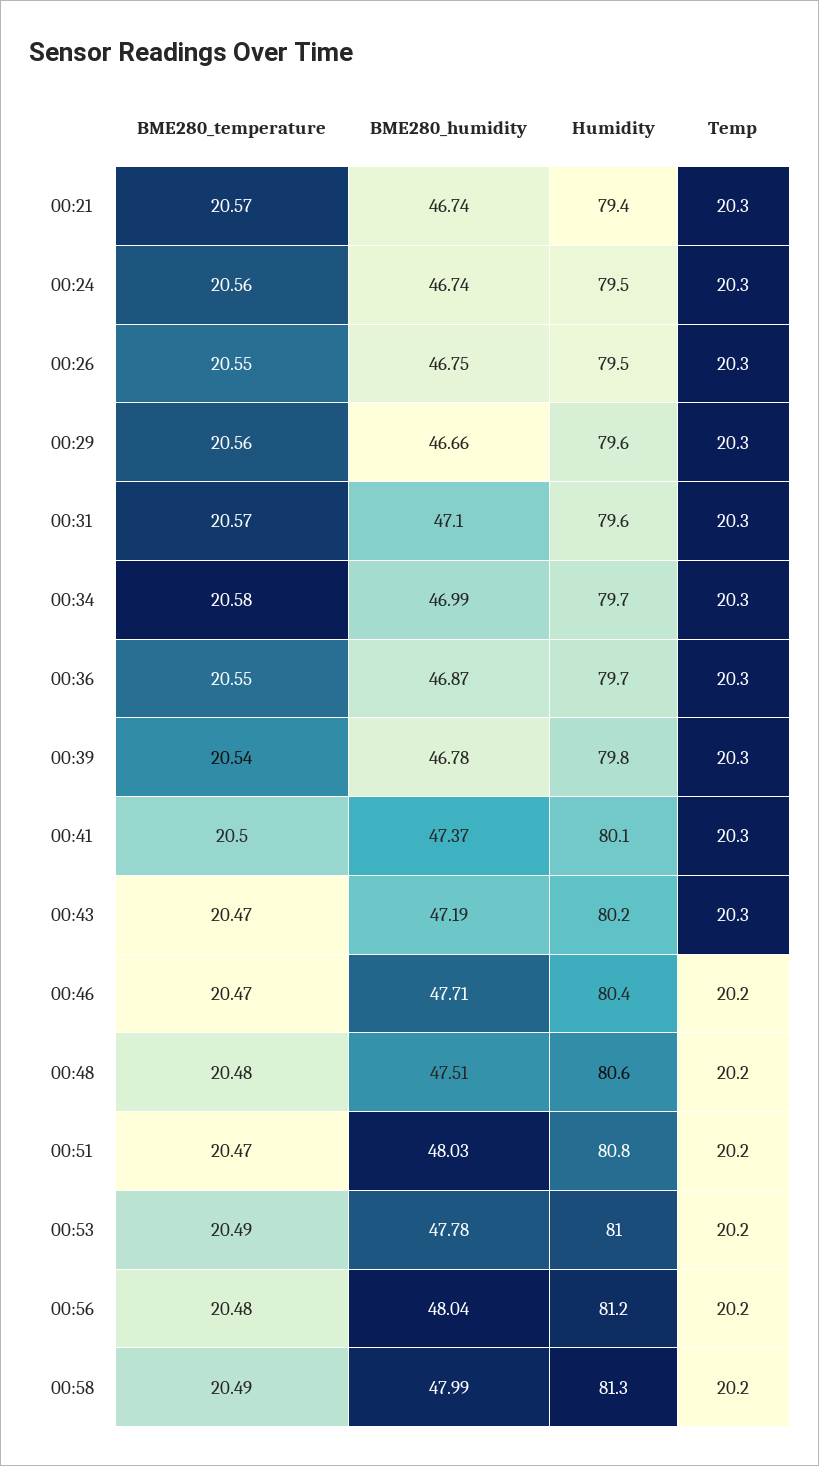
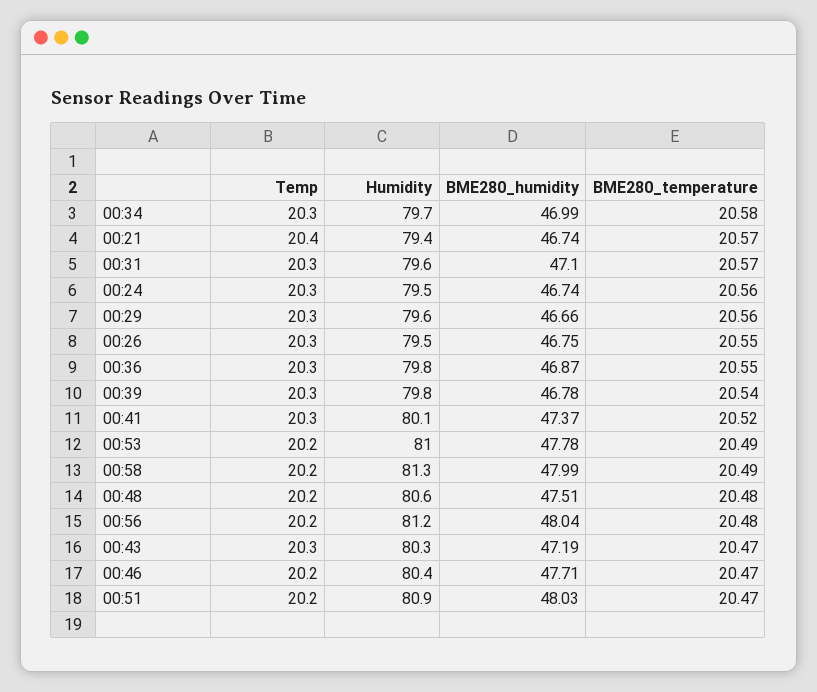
  {
    "BME280_temperature": {
      "00:21": 20.57,
      "00:24": 20.56,
      "00:26": 20.55,
      "00:29": 20.56,
      "00:31": 20.57,
      "00:34": 20.58,
      "00:36": 20.55,
      "00:39": 20.54,
-     "00:41": 20.5,
+     "00:41": 20.52,
      "00:43": 20.47,
      "00:46": 20.47,
      "00:48": 20.48,
      "00:51": 20.47,
      "00:53": 20.49,
      "00:56": 20.48,
      "00:58": 20.49
    },
    "BME280_humidity": {
      "00:21": 46.74,
      "00:24": 46.74,
      "00:26": 46.75,
      "00:29": 46.66,
      "00:31": 47.1,
      "00:34": 46.99,
      "00:36": 46.87,
      "00:39": 46.78,
      "00:41": 47.37,
      "00:43": 47.19,
      "00:46": 47.71,
      "00:48": 47.51,
      "00:51": 48.03,
      "00:53": 47.78,
      "00:56": 48.04,
      "00:58": 47.99
    },
    "Humidity": {
      "00:21": 79.4,
      "00:24": 79.5,
      "00:26": 79.5,
      "00:29": 79.6,
      "00:31": 79.6,
      "00:34": 79.7,
-     "00:36": 79.7,
+     "00:36": 79.8,
      "00:39": 79.8,
      "00:41": 80.1,
-     "00:43": 80.2,
+     "00:43": 80.3,
      "00:46": 80.4,
      "00:48": 80.6,
-     "00:51": 80.8,
+     "00:51": 80.9,
      "00:53": 81,
      "00:56": 81.2,
      "00:58": 81.3
    },
    "Temp": {
-     "00:21": 20.3,
+     "00:21": 20.4,
      "00:24": 20.3,
      "00:26": 20.3,
      "00:29": 20.3,
      "00:31": 20.3,
      "00:34": 20.3,
      "00:36": 20.3,
      "00:39": 20.3,
      "00:41": 20.3,
      "00:43": 20.3,
      "00:46": 20.2,
      "00:48": 20.2,
      "00:51": 20.2,
      "00:53": 20.2,
      "00:56": 20.2,
      "00:58": 20.2
    }
  }

